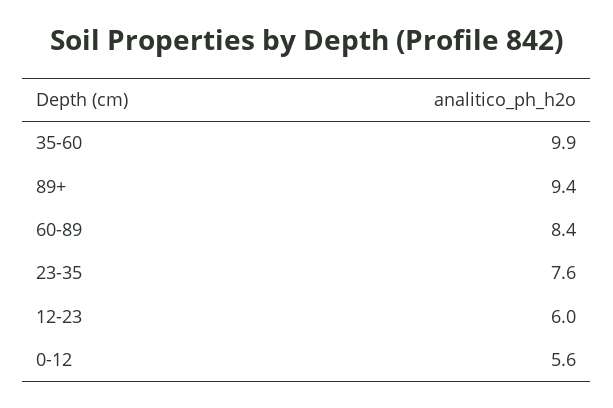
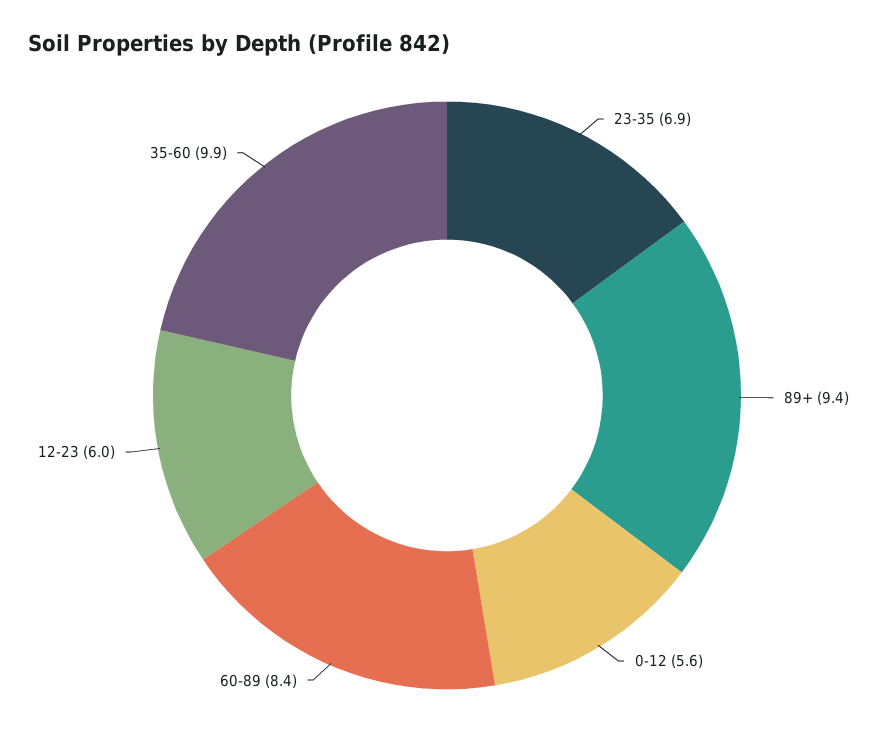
  {
    "35-60": 9.9,
    "89+": 9.4,
    "60-89": 8.4,
-   "23-35": 7.6,
+   "23-35": 6.9,
    "12-23": 6,
    "0-12": 5.6
  }

